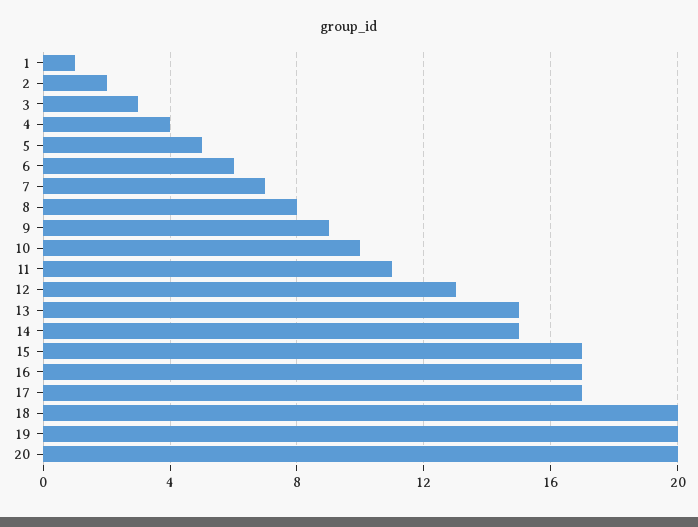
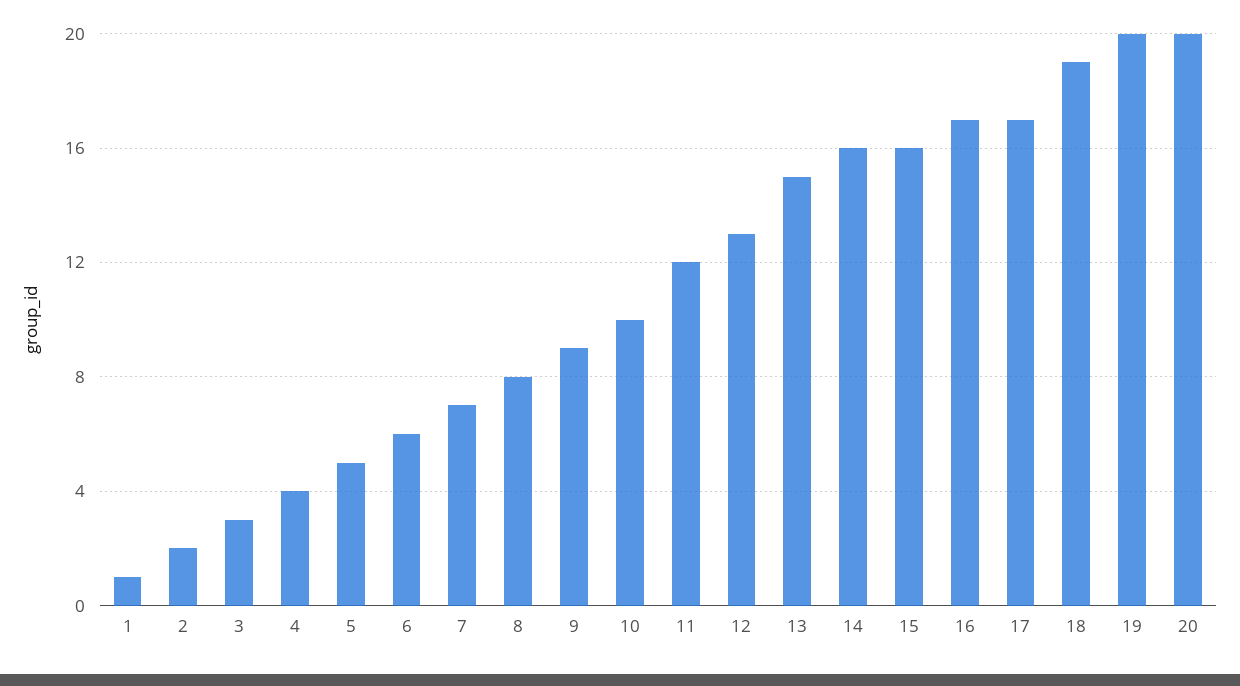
  {
    "1": 1,
    "2": 2,
    "3": 3,
    "4": 4,
    "5": 5,
    "6": 6,
    "7": 7,
    "8": 8,
    "9": 9,
    "10": 10,
-   "11": 11,
+   "11": 12,
    "12": 13,
    "13": 15,
-   "14": 15,
+   "14": 16,
-   "15": 17,
+   "15": 16,
    "16": 17,
    "17": 17,
-   "18": 20,
+   "18": 19,
    "19": 20,
    "20": 20
  }

